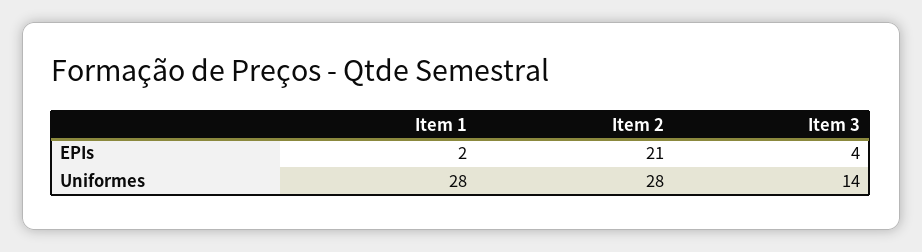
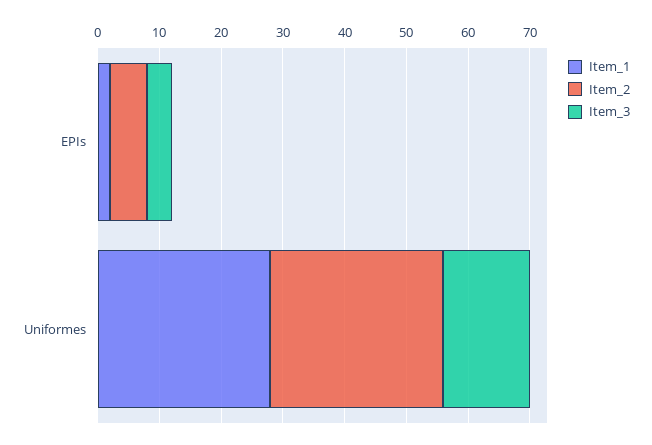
  {
    "Item 1": {
      "EPIs": 2,
      "Uniformes": 28
    },
    "Item 2": {
-     "EPIs": 21,
+     "EPIs": 5,
      "Uniformes": 28
    },
    "Item 3": {
      "EPIs": 4,
      "Uniformes": 14
    }
  }

